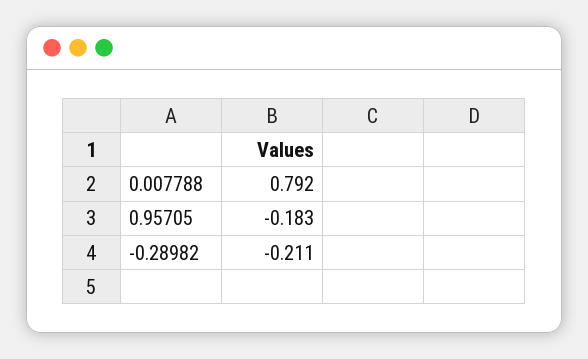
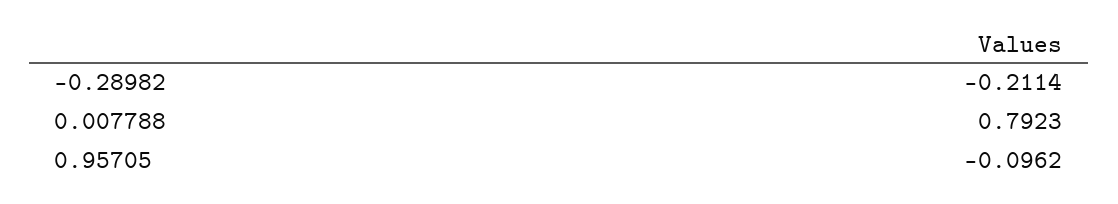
  {
    "0.007788": 0.7923,
-   "0.95705": -0.183,
+   "0.95705": -0.0962,
    "-0.28982": -0.2114
  }

